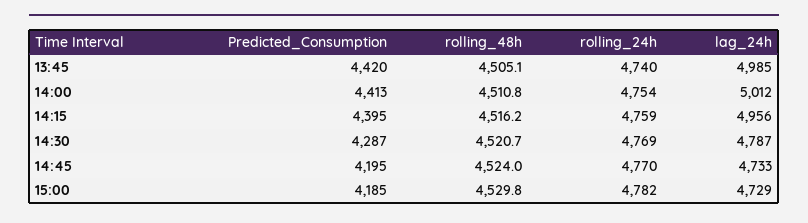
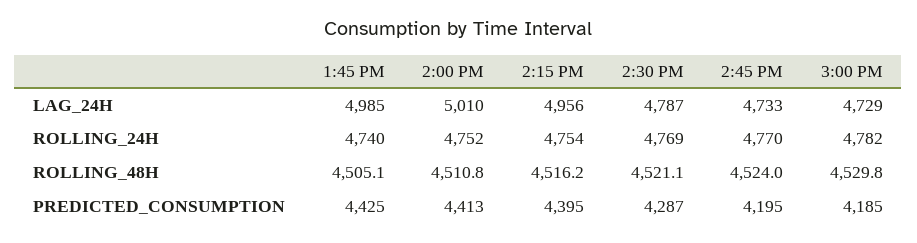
  {
    "Predicted_Consumption": {
-     "13:45": 4420,
+     "13:45": 4425,
      "14:00": 4413,
      "14:15": 4395,
      "14:30": 4287,
      "14:45": 4195,
      "15:00": 4185
    },
    "rolling_48h": {
      "13:45": 4505.1,
      "14:00": 4510.8,
      "14:15": 4516.2,
-     "14:30": 4520.7,
+     "14:30": 4521.1,
      "14:45": 4524,
      "15:00": 4529.8
    },
    "rolling_24h": {
      "13:45": 4740,
-     "14:00": 4754,
+     "14:00": 4752,
-     "14:15": 4759,
+     "14:15": 4754,
      "14:30": 4769,
      "14:45": 4770,
      "15:00": 4782
    },
    "lag_24h": {
      "13:45": 4985,
-     "14:00": 5012,
+     "14:00": 5010,
      "14:15": 4956,
      "14:30": 4787,
      "14:45": 4733,
      "15:00": 4729
    }
  }

